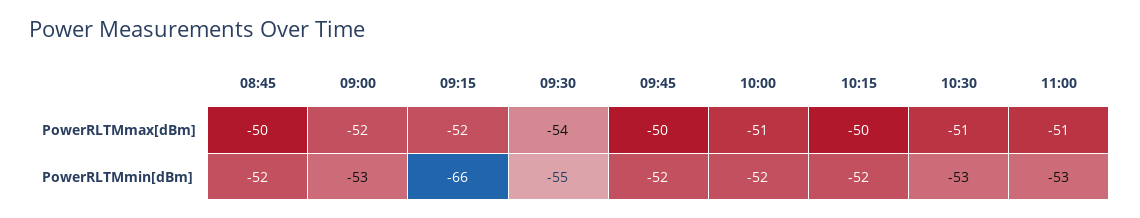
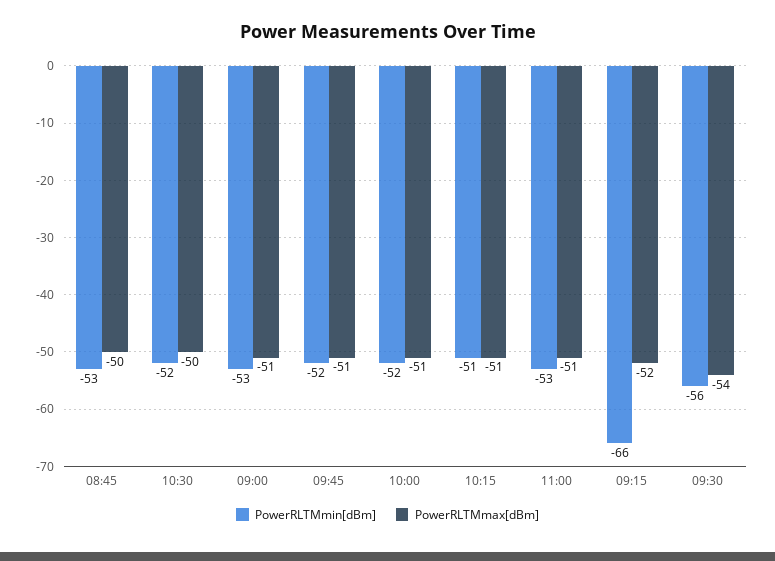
  {
    "PowerRLTMmax[dBm]": {
      "08:45": -50,
-     "09:00": -52,
+     "09:00": -51,
      "09:15": -52,
      "09:30": -54,
-     "09:45": -50,
+     "09:45": -51,
      "10:00": -51,
-     "10:15": -50,
+     "10:15": -51,
-     "10:30": -51,
+     "10:30": -50,
      "11:00": -51
    },
    "PowerRLTMmin[dBm]": {
-     "08:45": -52,
+     "08:45": -53,
      "09:00": -53,
      "09:15": -66,
-     "09:30": -55,
+     "09:30": -56,
      "09:45": -52,
      "10:00": -52,
-     "10:15": -52,
+     "10:15": -51,
-     "10:30": -53,
+     "10:30": -52,
      "11:00": -53
    }
  }

